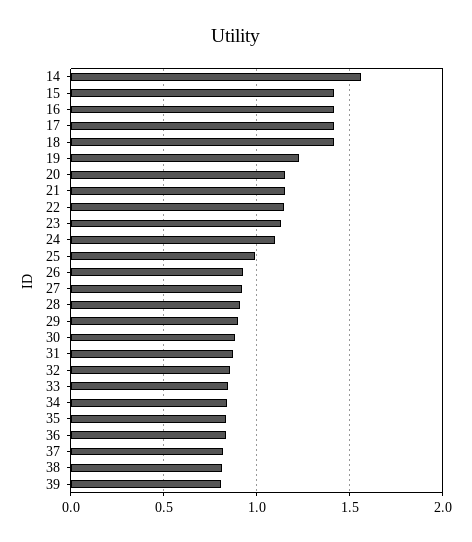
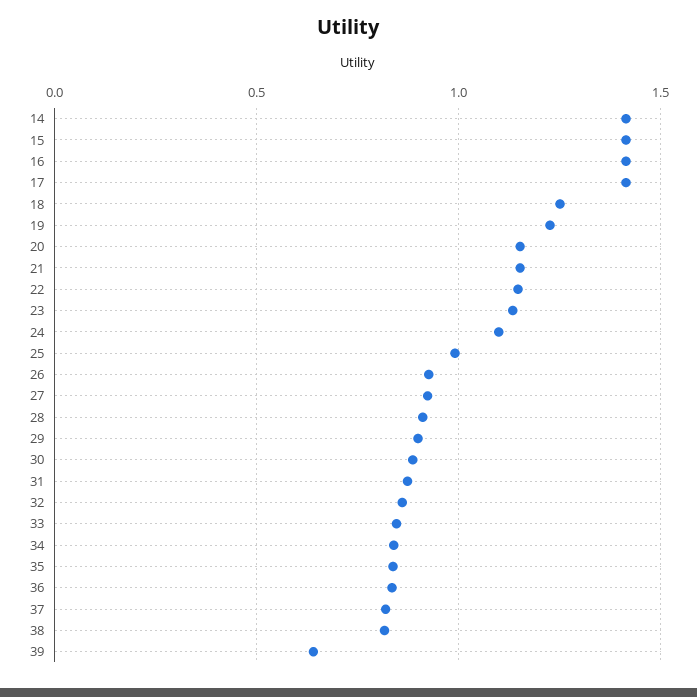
  {
-   "14": 1.55,
+   "14": 1.4,
    "15": 1.4,
    "16": 1.4,
    "17": 1.4,
-   "18": 1.4,
+   "18": 1.25,
    "19": 1.25,
    "20": 1.15,
    "21": 1.15,
    "22": 1.15,
    "23": 1.15,
    "24": 1.1,
    "25": 1,
    "26": 0.95,
    "27": 0.9,
    "28": 0.9,
    "29": 0.9,
    "30": 0.9,
    "31": 0.85,
    "32": 0.85,
    "33": 0.85,
    "34": 0.85,
    "35": 0.85,
    "36": 0.85,
    "37": 0.8,
    "38": 0.8,
-   "39": 0.8
+   "39": 0.65
  }

